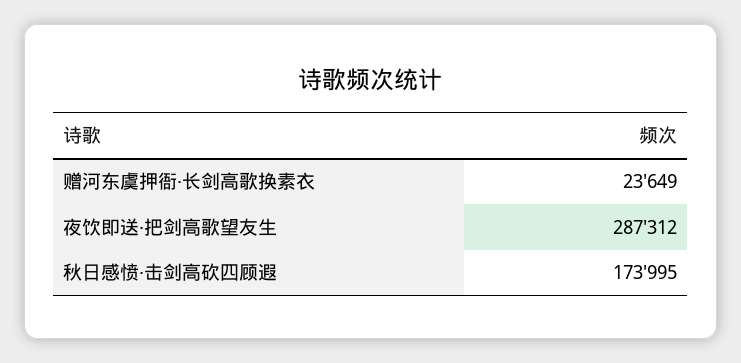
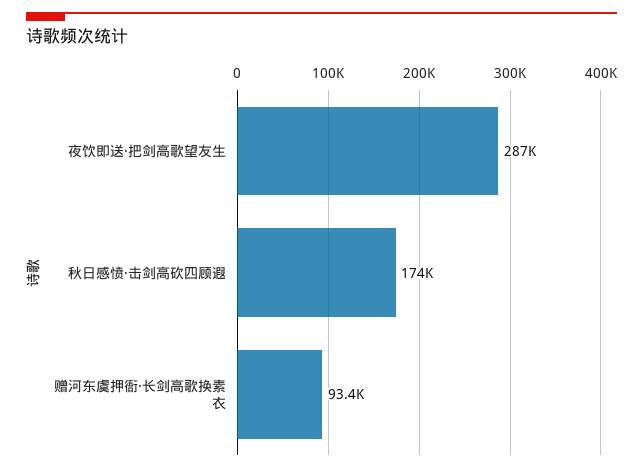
  {
-   "赠河东虞押衙·长剑高歌换素衣": 23649,
+   "赠河东虞押衙·长剑高歌换素衣": 93400,
    "夜饮即送·把剑高歌望友生": 287312,
    "秋日感愤·击剑高砍四顾遐": 173995
  }

